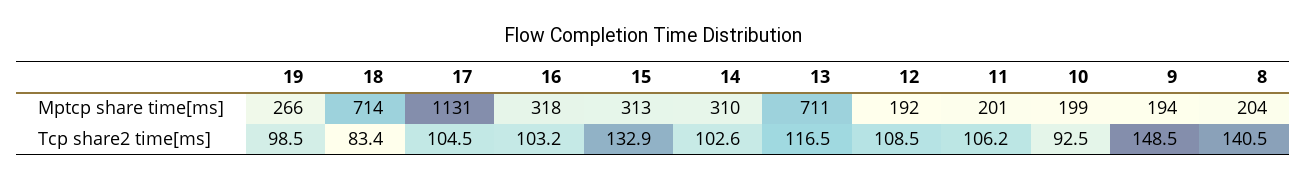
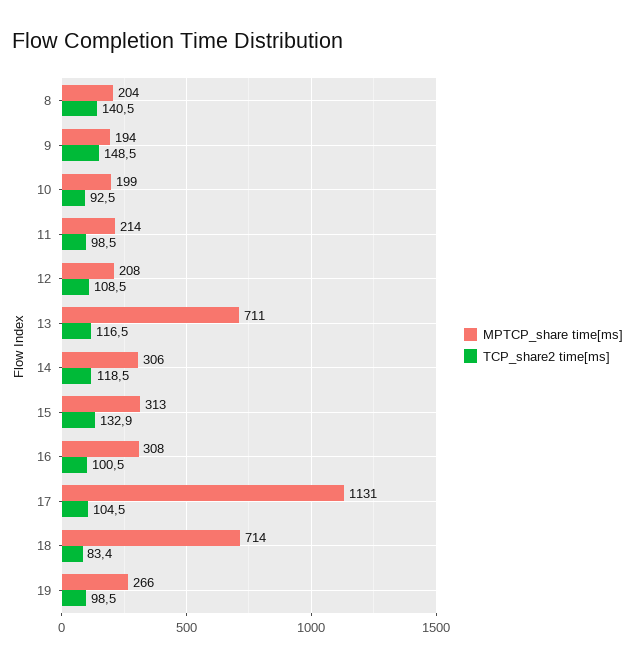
  {
    "Mptcp share time[ms]": {
      "19": 266,
      "18": 714,
      "17": 1131,
-     "16": 318,
+     "16": 308,
      "15": 313,
-     "14": 310,
+     "14": 306,
      "13": 711,
-     "12": 192,
+     "12": 208,
-     "11": 201,
+     "11": 214,
      "10": 199,
      "9": 194,
      "8": 204
    },
    "Tcp share2 time[ms]": {
      "19": 98.5,
      "18": 83.4,
      "17": 104.5,
-     "16": 103.2,
+     "16": 100.5,
      "15": 132.9,
-     "14": 102.6,
+     "14": 118.5,
      "13": 116.5,
      "12": 108.5,
-     "11": 106.2,
+     "11": 98.5,
      "10": 92.5,
      "9": 148.5,
      "8": 140.5
    }
  }

